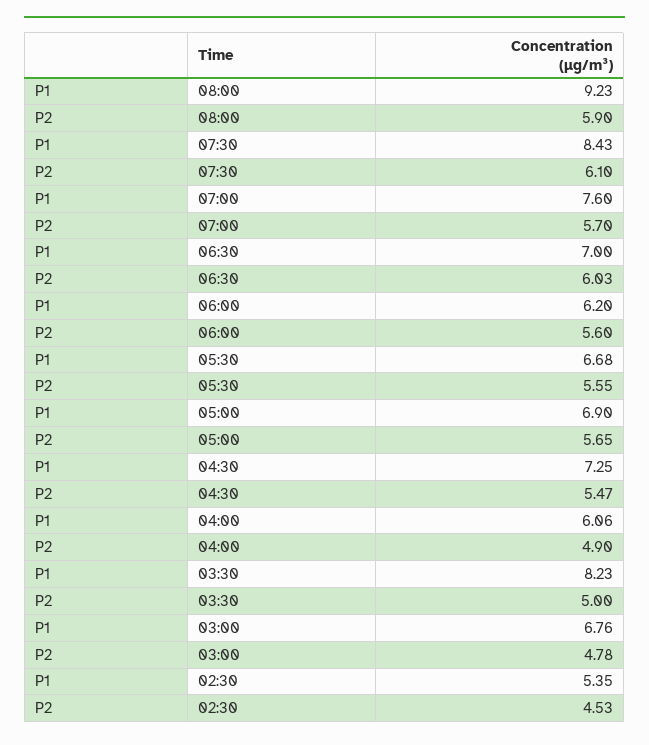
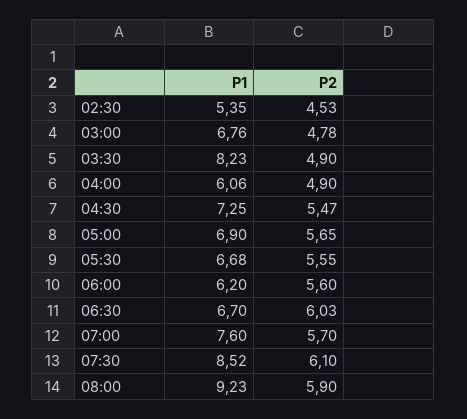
  {
    "P1": {
      "08:00": 9.23,
-     "07:30": 8.43,
+     "07:30": 8.52,
      "07:00": 7.6,
-     "06:30": 7,
+     "06:30": 6.7,
      "06:00": 6.2,
      "05:30": 6.68,
      "05:00": 6.9,
      "04:30": 7.25,
      "04:00": 6.06,
      "03:30": 8.23,
      "03:00": 6.76,
      "02:30": 5.35
    },
    "P2": {
      "08:00": 5.9,
      "07:30": 6.1,
      "07:00": 5.7,
      "06:30": 6.03,
      "06:00": 5.6,
      "05:30": 5.55,
      "05:00": 5.65,
      "04:30": 5.47,
      "04:00": 4.9,
-     "03:30": 5,
+     "03:30": 4.9,
      "03:00": 4.78,
      "02:30": 4.53
    }
  }

